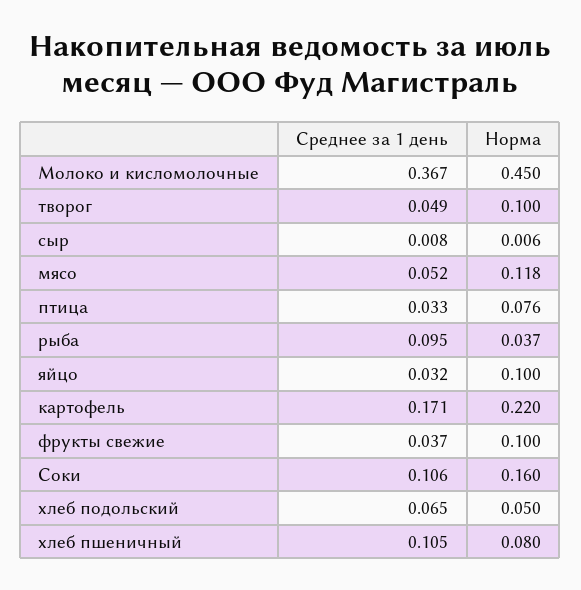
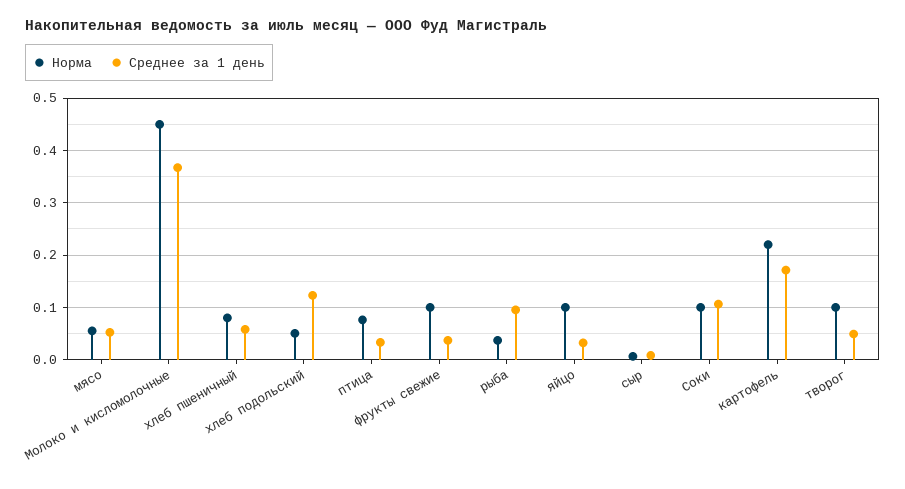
  {
    "Среднее за 1 день": {
      "Молоко и кисломолочные": 0.367,
      "творог": 0.049,
      "сыр": 0.008,
      "мясо": 0.052,
      "птица": 0.033,
      "рыба": 0.095,
      "яйцо": 0.032,
      "картофель": 0.171,
      "фрукты свежие": 0.037,
      "Соки": 0.106,
-     "хлеб подольский": 0.065,
+     "хлеб подольский": 0.12,
-     "хлеб пшеничный": 0.105
+     "хлеб пшеничный": 0.06
    },
    "Норма": {
      "Молоко и кисломолочные": 0.45,
      "творог": 0.1,
      "сыр": 0.006,
-     "мясо": 0.118,
+     "мясо": 0.06,
      "птица": 0.076,
      "рыба": 0.037,
      "яйцо": 0.1,
      "картофель": 0.22,
      "фрукты свежие": 0.1,
-     "Соки": 0.16,
+     "Соки": 0.1,
      "хлеб подольский": 0.05,
      "хлеб пшеничный": 0.08
    }
  }

